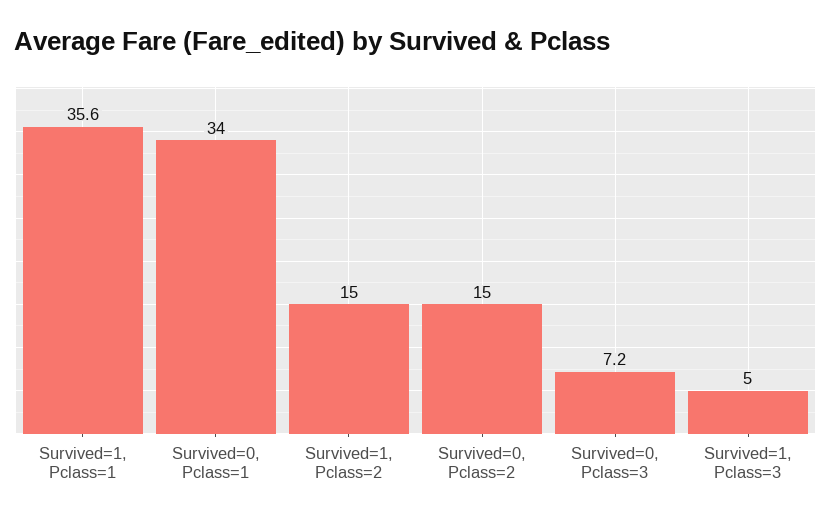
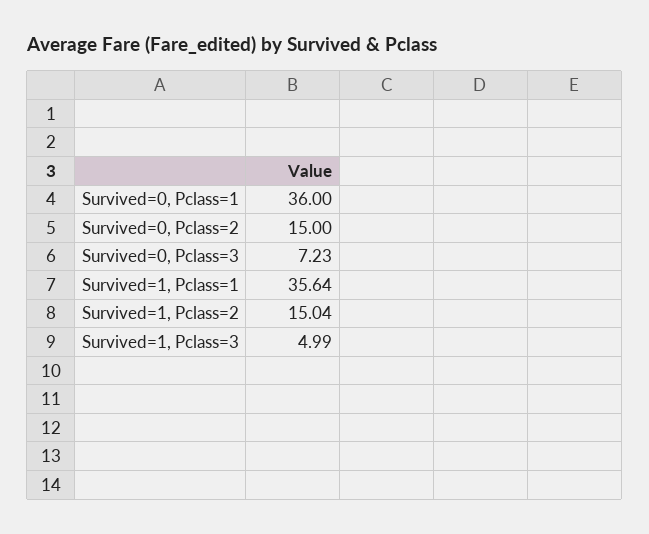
  {
    "Survived=1, Pclass=1": 35.64,
-   "Survived=0, Pclass=1": 34,
+   "Survived=0, Pclass=1": 36,
    "Survived=1, Pclass=2": 15.04,
    "Survived=0, Pclass=2": 15,
    "Survived=0, Pclass=3": 7.23,
    "Survived=1, Pclass=3": 4.99
  }

